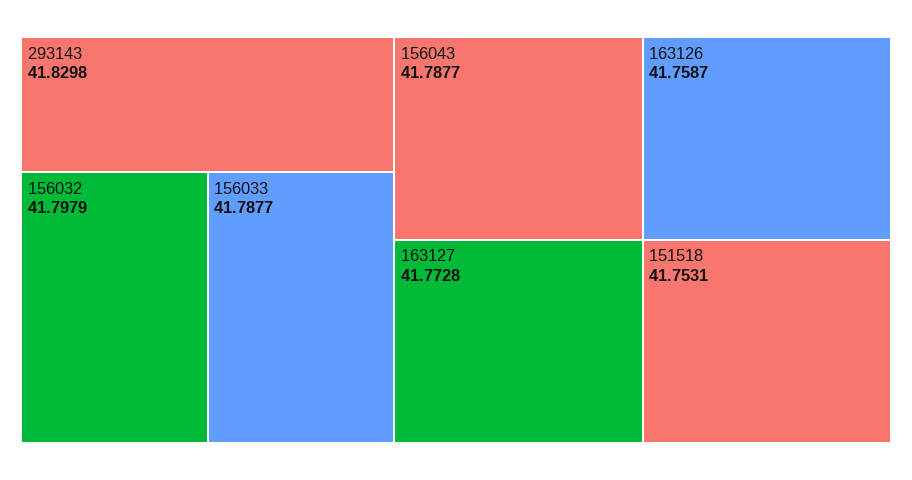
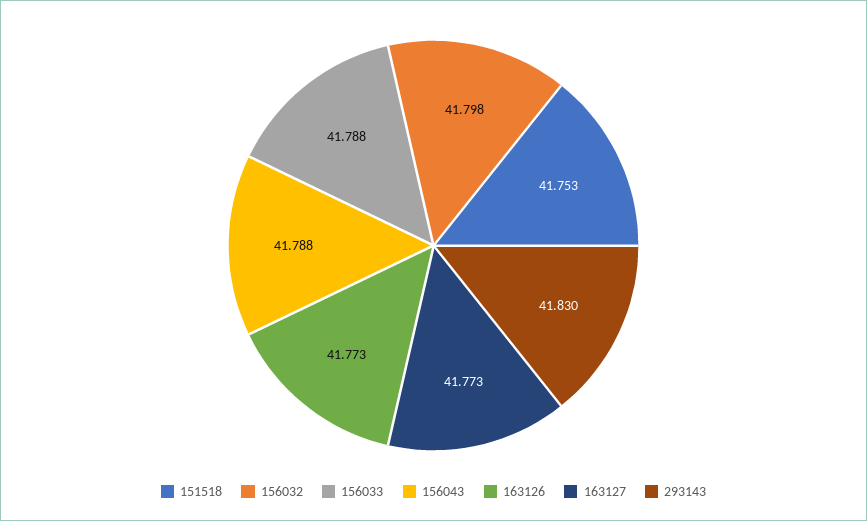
  {
    "293143": 41.8298,
    "156032": 41.7979,
    "156033": 41.7877,
    "156043": 41.7877,
    "163127": 41.7728,
-   "163126": 41.7587,
+   "163126": 41.773,
    "151518": 41.7531
  }

